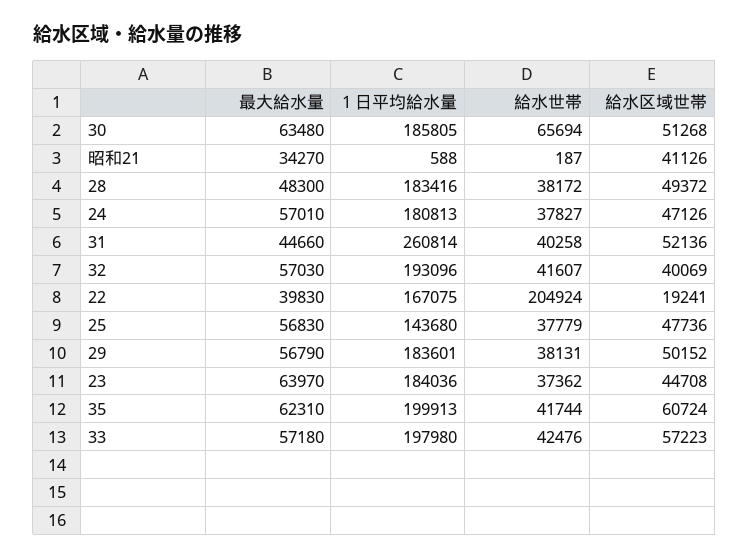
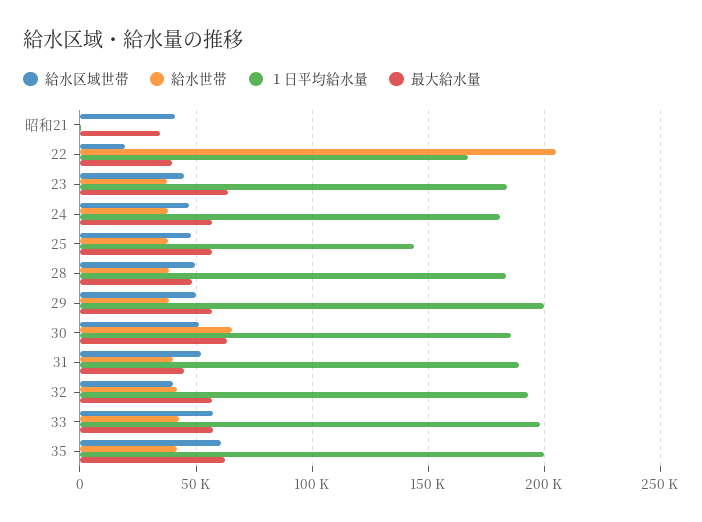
  {
    "最大給水量": {
      "30": 63480,
      "昭和21": 34270,
      "28": 48300,
      "24": 57010,
      "31": 44660,
      "32": 57030,
      "22": 39830,
      "25": 56830,
      "29": 56790,
      "23": 63970,
      "35": 62310,
      "33": 57180
    },
    "１日平均給水量": {
      "30": 185805,
      "昭和21": 588,
      "28": 183416,
      "24": 180813,
-     "31": 260814,
+     "31": 190000,
      "32": 193096,
      "22": 167075,
      "25": 143680,
-     "29": 183601,
+     "29": 200000,
      "23": 184036,
      "35": 199913,
      "33": 197980
    },
    "給水世帯": {
      "30": 65694,
      "昭和21": 187,
      "28": 38172,
      "24": 37827,
      "31": 40258,
      "32": 41607,
      "22": 204924,
      "25": 37779,
      "29": 38131,
      "23": 37362,
      "35": 41744,
      "33": 42476
    },
    "給水区域世帯": {
      "30": 51268,
      "昭和21": 41126,
      "28": 49372,
      "24": 47126,
      "31": 52136,
      "32": 40069,
      "22": 19241,
      "25": 47736,
      "29": 50152,
      "23": 44708,
      "35": 60724,
      "33": 57223
    }
  }

